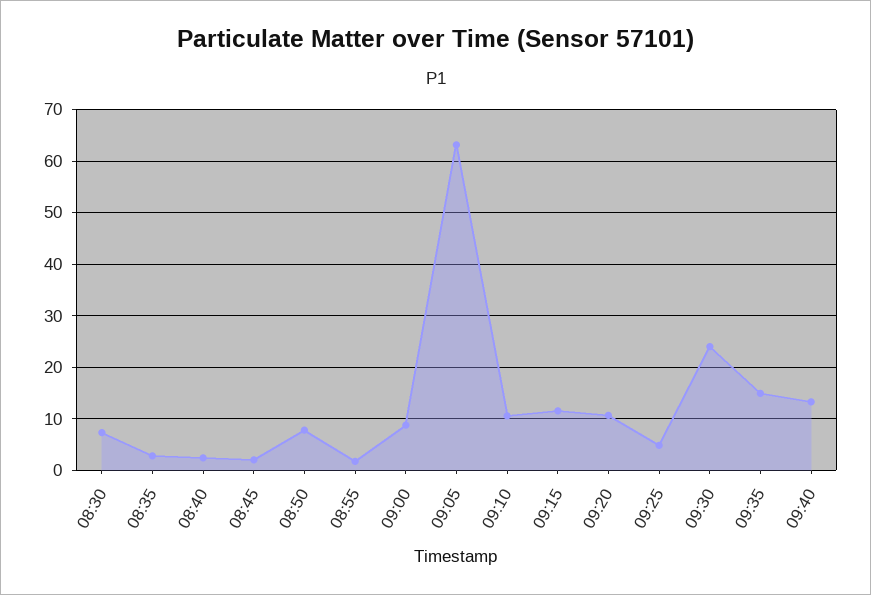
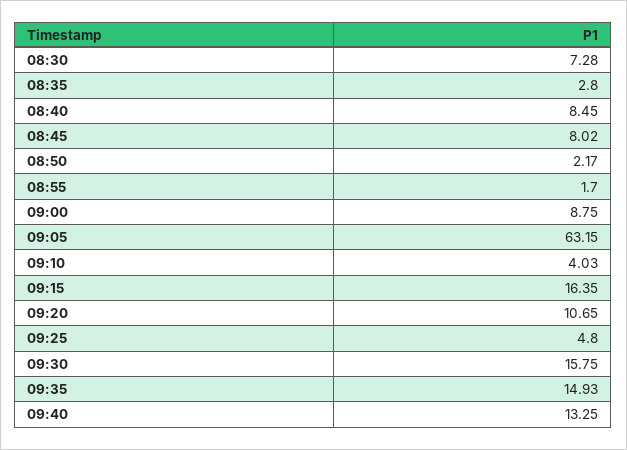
  {
    "08:30": 7.28,
    "08:35": 2.8,
-   "08:40": 2,
+   "08:40": 8.45,
-   "08:45": 2,
+   "08:45": 8.02,
-   "08:50": 8,
+   "08:50": 2.17,
    "08:55": 1.7,
    "09:00": 8.75,
    "09:05": 63.15,
-   "09:10": 10,
+   "09:10": 4.03,
-   "09:15": 12,
+   "09:15": 16.35,
    "09:20": 10.65,
    "09:25": 4.8,
-   "09:30": 24,
+   "09:30": 15.75,
    "09:35": 14.93,
    "09:40": 13.25
  }

